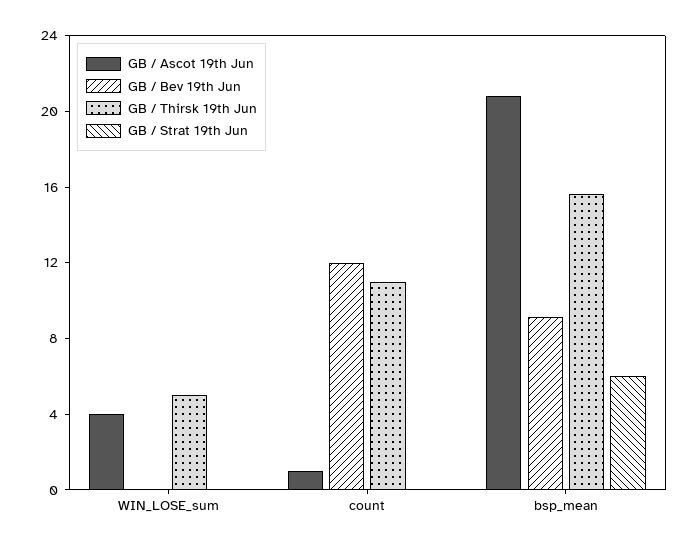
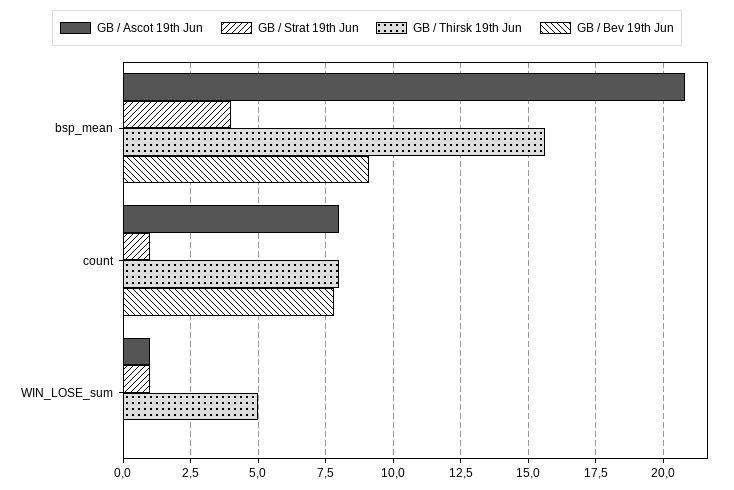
  {
    "GB / Ascot 19th Jun": {
-     "WIN_LOSE_sum": 4,
+     "WIN_LOSE_sum": 1,
-     "count": 1,
+     "count": 8,
      "bsp_mean": 20.75
    },
    "GB / Bev 19th Jun": {
      "WIN_LOSE_sum": 0,
-     "count": 12,
+     "count": 7.75,
      "bsp_mean": 9
    },
    "GB / Thirsk 19th Jun": {
      "WIN_LOSE_sum": 5,
-     "count": 11,
+     "count": 8,
      "bsp_mean": 15.75
    },
    "GB / Strat 19th Jun": {
-     "WIN_LOSE_sum": 0,
+     "WIN_LOSE_sum": 1,
-     "count": 0,
+     "count": 1,
-     "bsp_mean": 6
+     "bsp_mean": 4
    }
  }

